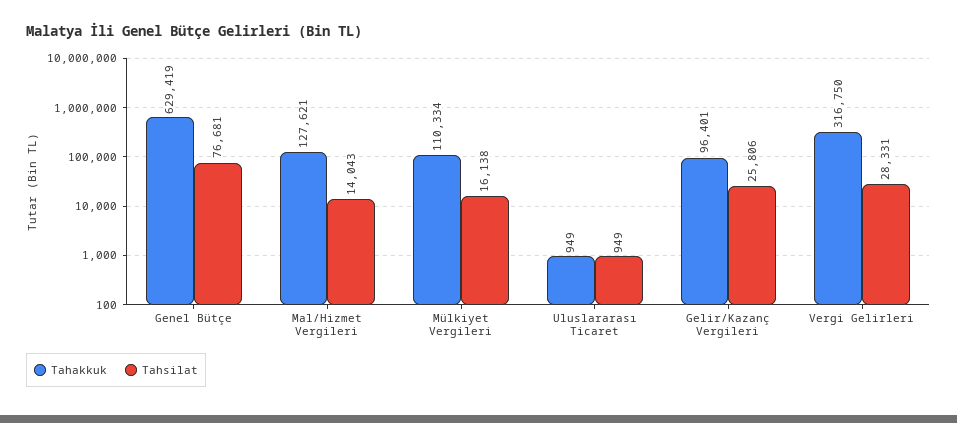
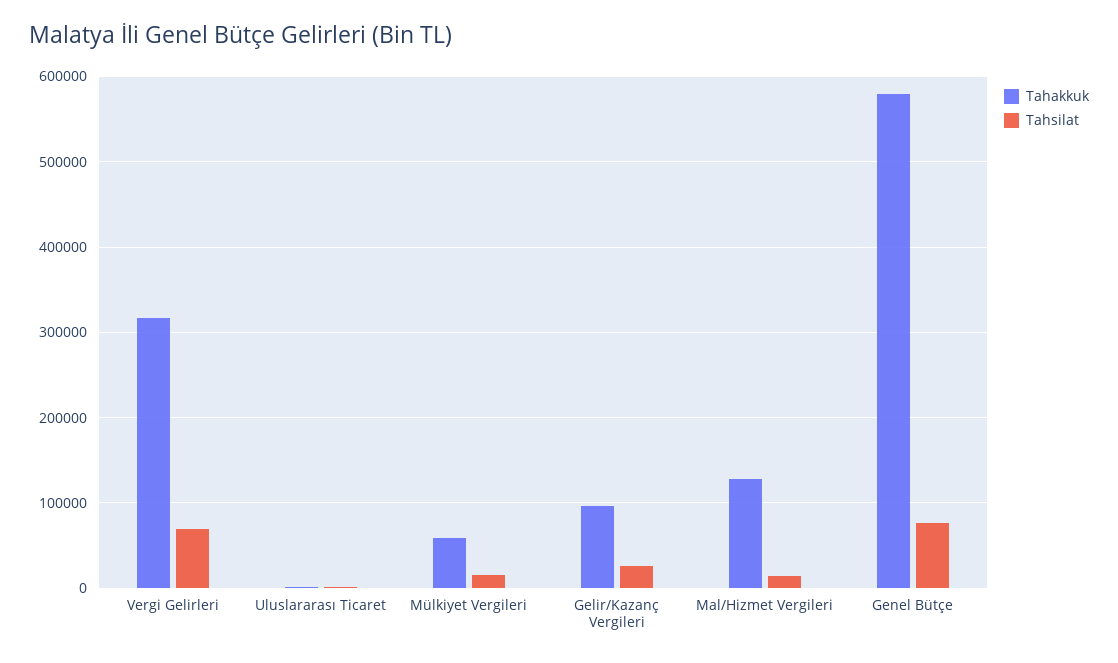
  {
    "Tahakkuk": {
-     "Genel Bütçe": 629419,
+     "Genel Bütçe": 580000,
      "Mal/Hizmet Vergileri": 127621,
-     "Mülkiyet Vergileri": 110334,
+     "Mülkiyet Vergileri": 60000,
      "Uluslararası Ticaret": 949,
      "Gelir/Kazanç Vergileri": 96401,
      "Vergi Gelirleri": 316750
    },
    "Tahsilat": {
      "Genel Bütçe": 76681,
      "Mal/Hizmet Vergileri": 14043,
      "Mülkiyet Vergileri": 16138,
      "Uluslararası Ticaret": 949,
      "Gelir/Kazanç Vergileri": 25806,
-     "Vergi Gelirleri": 28331
+     "Vergi Gelirleri": 70000
    }
  }

